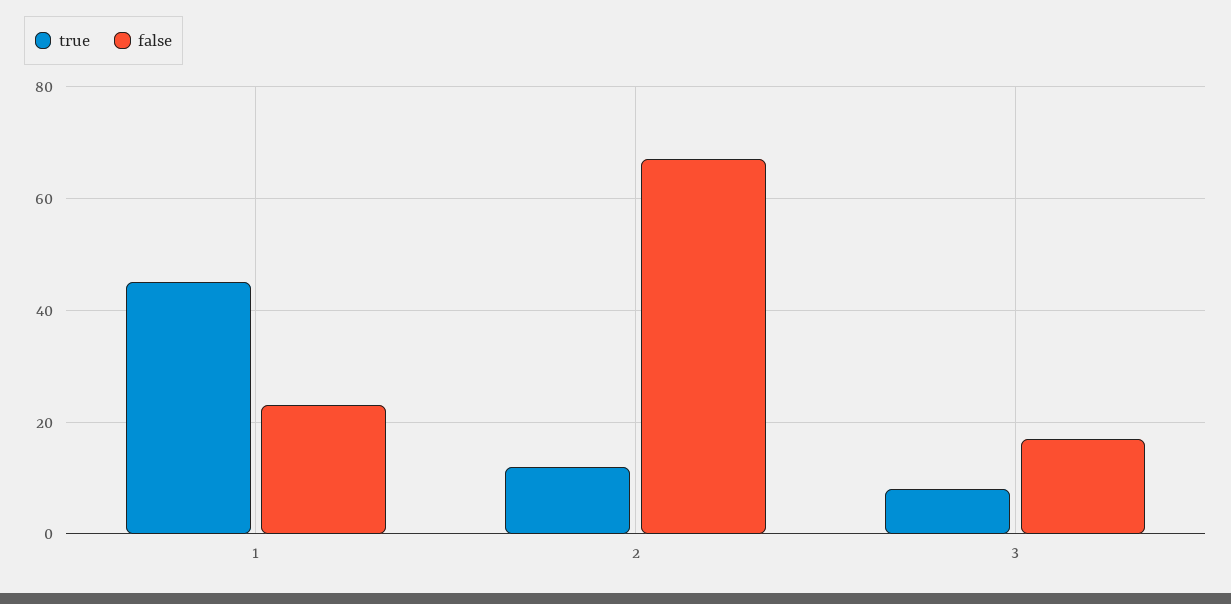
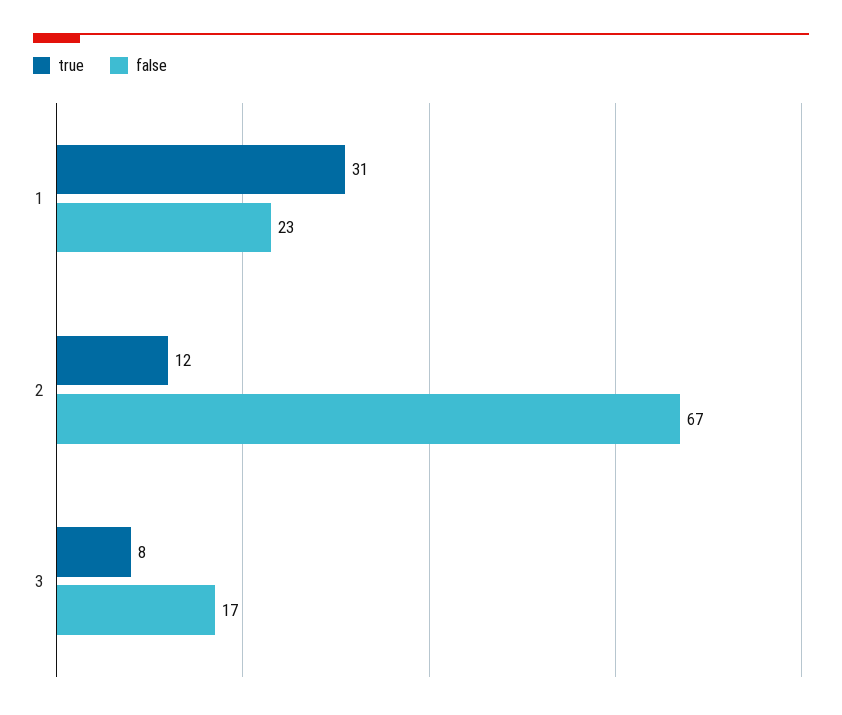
  {
    "true": {
-     "1": 45,
+     "1": 31,
      "2": 12,
      "3": 8
    },
    "false": {
      "1": 23,
      "2": 67,
      "3": 17
    }
  }

